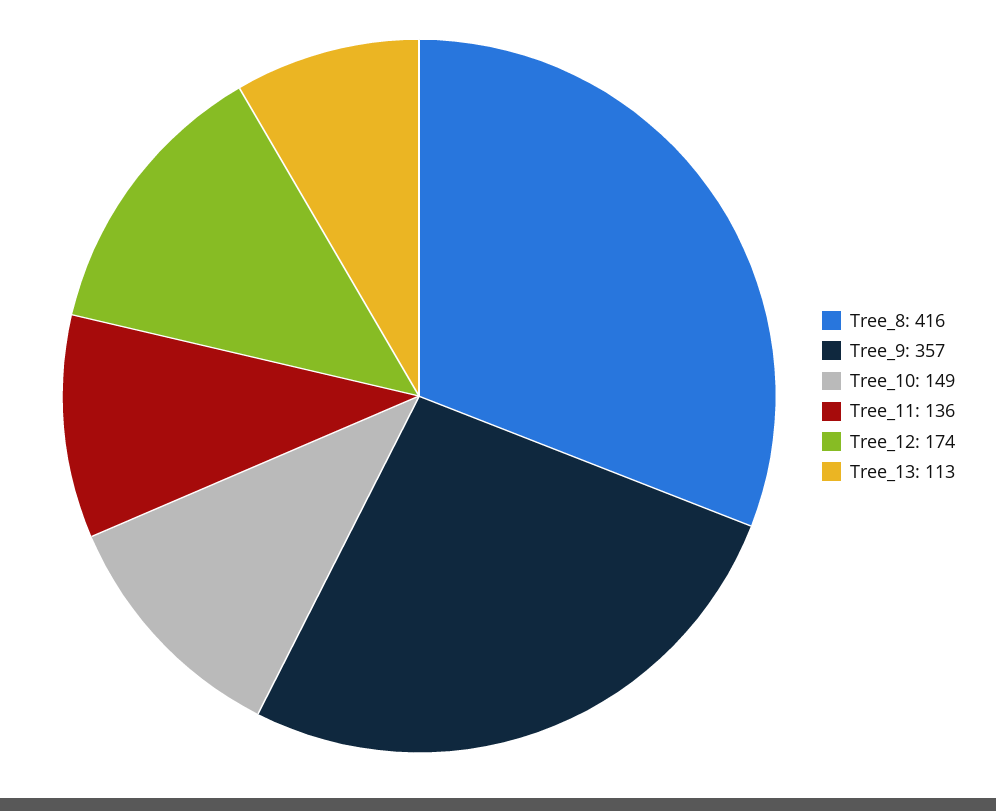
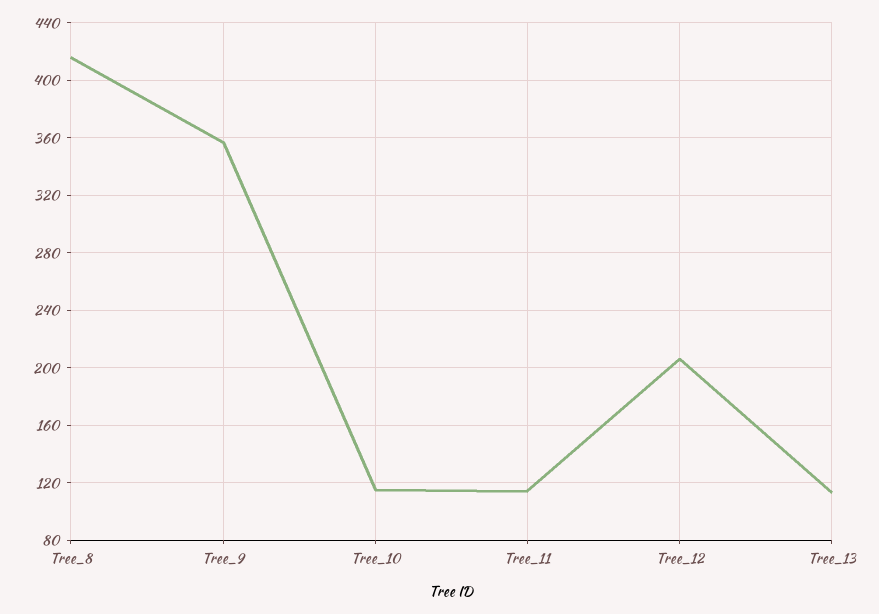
  {
    "Tree_8": 416,
    "Tree_9": 357,
-   "Tree_10": 149,
+   "Tree_10": 115,
-   "Tree_11": 136,
+   "Tree_11": 115,
-   "Tree_12": 174,
+   "Tree_12": 205,
    "Tree_13": 113
  }

